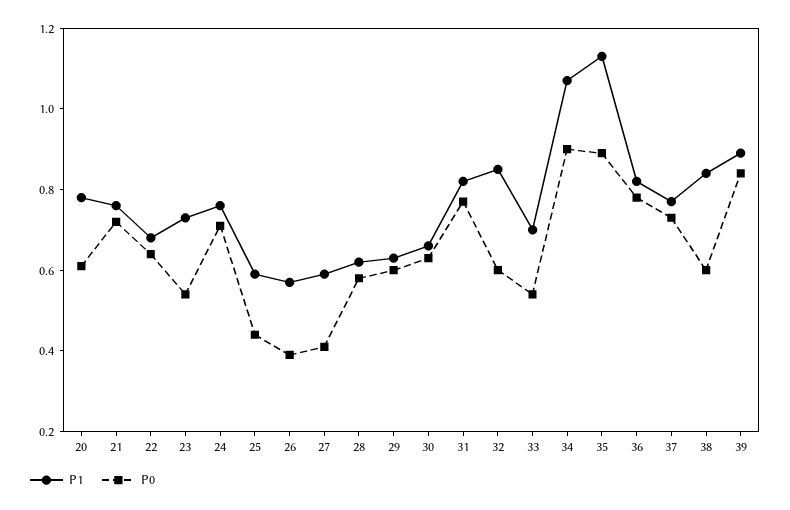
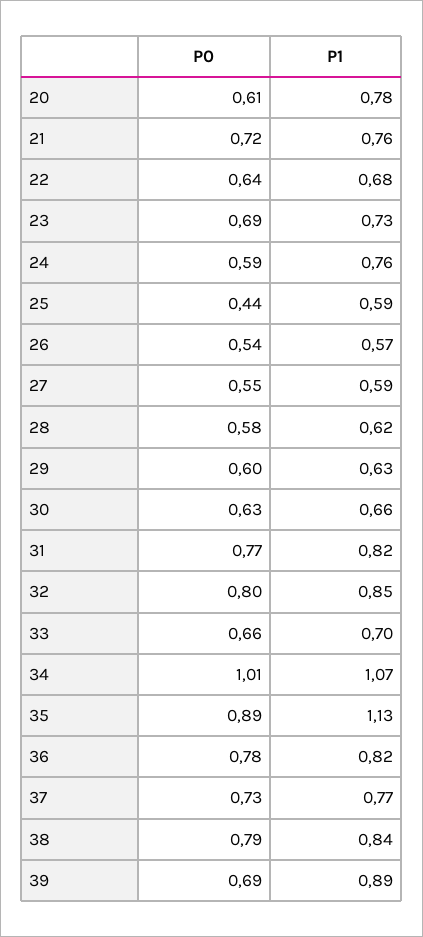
  {
    "P1": {
      "20": 0.78,
      "21": 0.76,
      "22": 0.68,
      "23": 0.73,
      "24": 0.76,
      "25": 0.59,
      "26": 0.57,
      "27": 0.59,
      "28": 0.62,
      "29": 0.63,
      "30": 0.66,
      "31": 0.82,
      "32": 0.85,
      "33": 0.7,
      "34": 1.07,
      "35": 1.13,
      "36": 0.82,
      "37": 0.77,
      "38": 0.84,
      "39": 0.89
    },
    "P0": {
      "20": 0.61,
      "21": 0.72,
      "22": 0.64,
-     "23": 0.55,
+     "23": 0.69,
-     "24": 0.7,
+     "24": 0.59,
      "25": 0.44,
-     "26": 0.4,
+     "26": 0.54,
-     "27": 0.4,
+     "27": 0.55,
      "28": 0.58,
      "29": 0.6,
      "30": 0.63,
      "31": 0.77,
-     "32": 0.6,
+     "32": 0.8,
-     "33": 0.55,
+     "33": 0.66,
-     "34": 0.9,
+     "34": 1.01,
      "35": 0.89,
      "36": 0.78,
      "37": 0.73,
-     "38": 0.6,
+     "38": 0.79,
-     "39": 0.85
+     "39": 0.69
    }
  }

